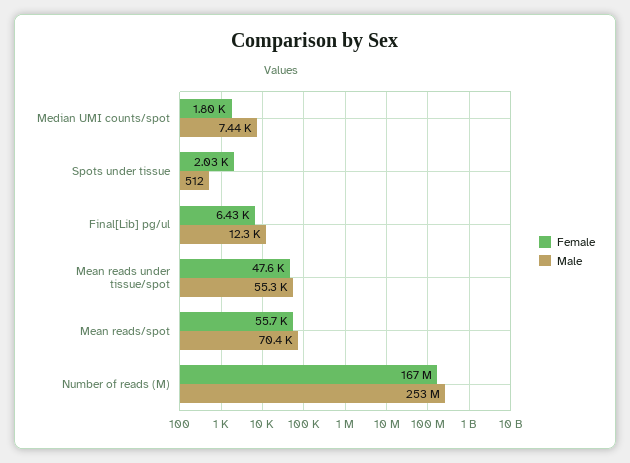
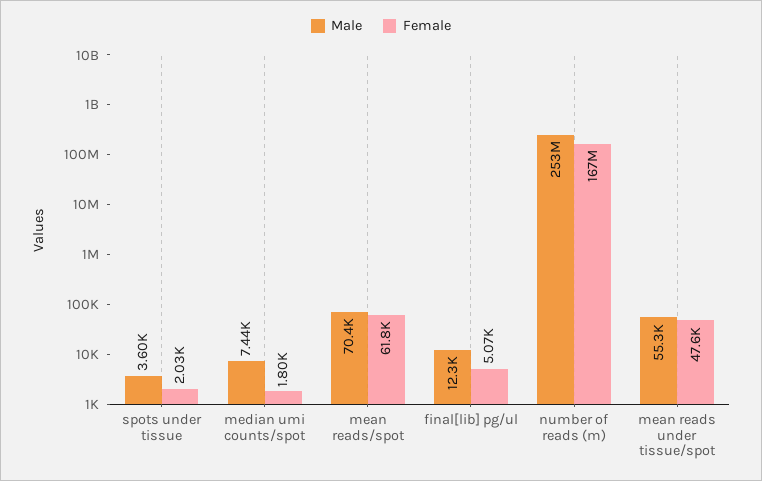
  {
    "Female": {
      "Median UMI counts/spot": 1800,
      "Spots under tissue": 2030,
-     "Final[Lib] pg/ul": 6430,
+     "Final[Lib] pg/ul": 5070,
      "Mean reads under tissue/spot": 47600,
-     "Mean reads/spot": 55700,
+     "Mean reads/spot": 61800,
      "Number of reads (M)": 167000000
    },
    "Male": {
      "Median UMI counts/spot": 7440,
-     "Spots under tissue": 512,
+     "Spots under tissue": 3600,
      "Final[Lib] pg/ul": 12300,
      "Mean reads under tissue/spot": 55300,
      "Mean reads/spot": 70400,
      "Number of reads (M)": 253000000
    }
  }

